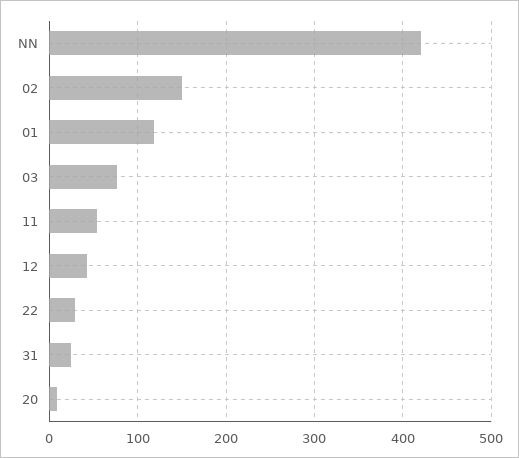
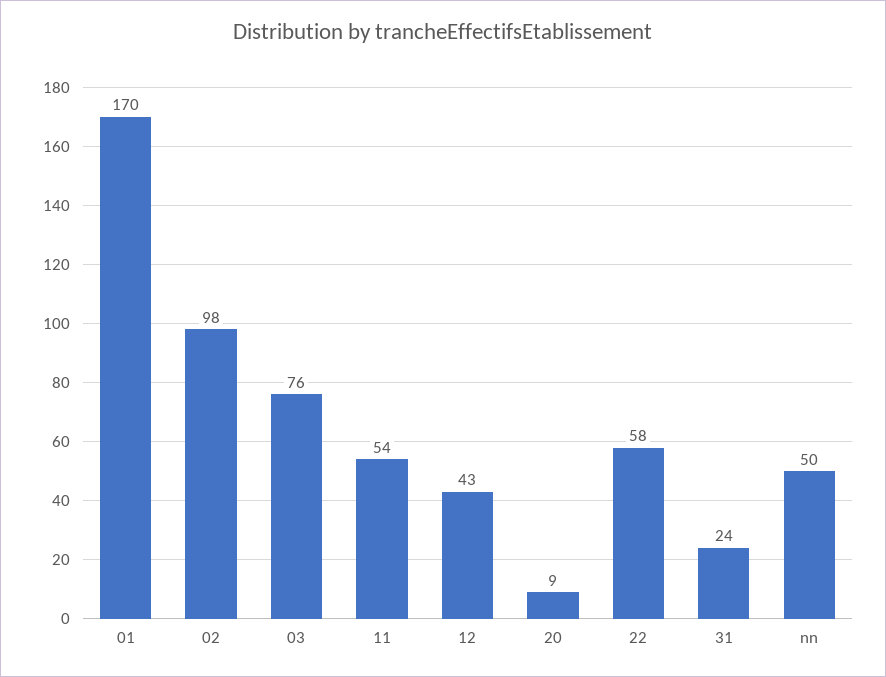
  {
-   "NN": 420,
+   "NN": 50,
-   "02": 150,
+   "02": 98,
-   "01": 120,
+   "01": 170,
    "03": 76,
    "11": 54,
    "12": 43,
-   "22": 30,
+   "22": 58,
    "31": 24,
    "20": 9
  }

